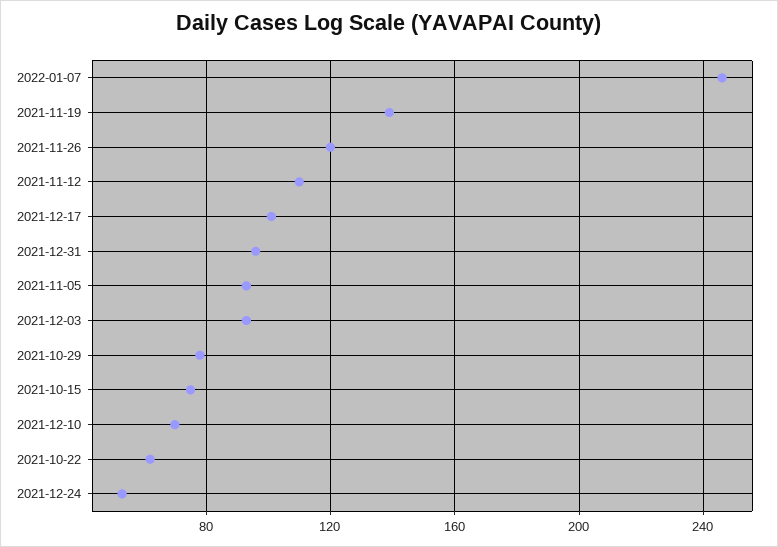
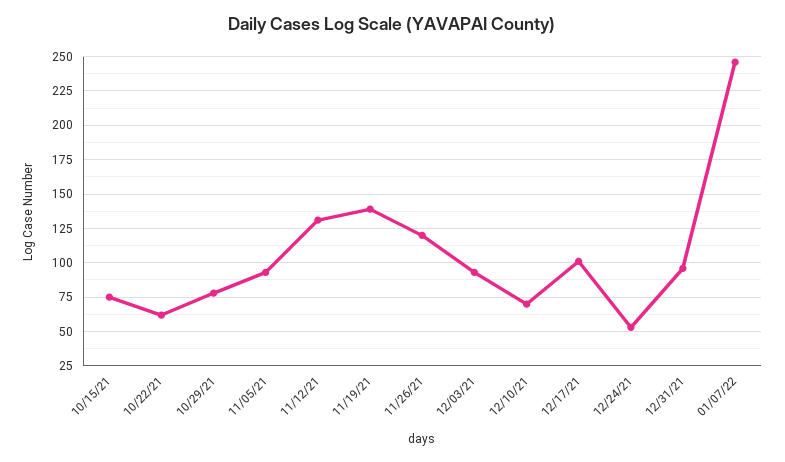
  {
    "2022-01-07": 245,
    "2021-11-19": 140,
    "2021-11-26": 120,
-   "2021-11-12": 110,
+   "2021-11-12": 130,
    "2021-12-17": 100,
    "2021-12-31": 95,
    "2021-11-05": 95,
    "2021-12-03": 95,
    "2021-10-29": 80,
    "2021-10-15": 75,
    "2021-12-10": 70,
    "2021-10-22": 60,
    "2021-12-24": 55
  }

